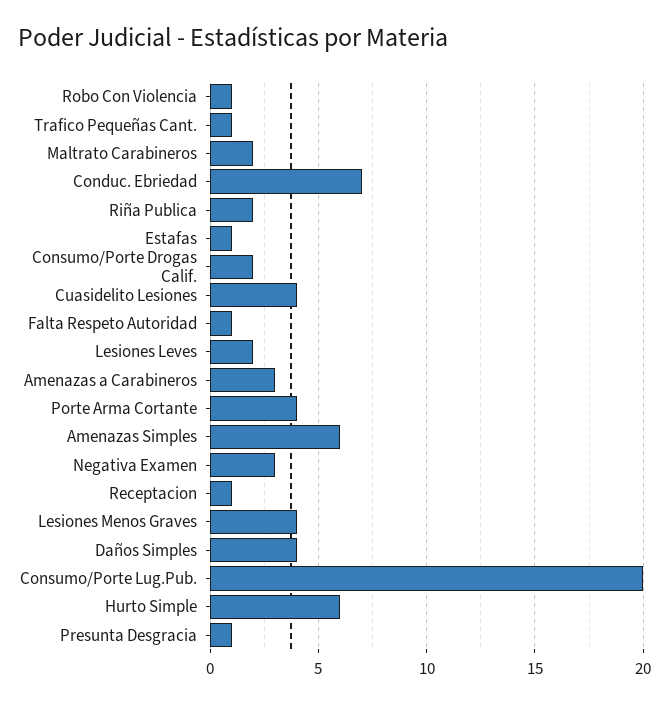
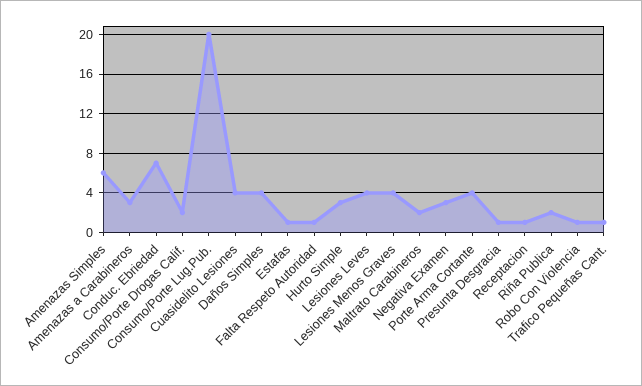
  {
    "Robo Con Violencia": 1,
    "Trafico Pequeñas Cant.": 1,
    "Maltrato Carabineros": 2,
    "Conduc. Ebriedad": 7,
    "Riña Publica": 2,
    "Estafas": 1,
    "Consumo/Porte Drogas Calif.": 2,
    "Cuasidelito Lesiones": 4,
    "Falta Respeto Autoridad": 1,
-   "Lesiones Leves": 2,
+   "Lesiones Leves": 4,
    "Amenazas a Carabineros": 3,
    "Porte Arma Cortante": 4,
    "Amenazas Simples": 6,
    "Negativa Examen": 3,
    "Receptacion": 1,
    "Lesiones Menos Graves": 4,
    "Daños Simples": 4,
    "Consumo/Porte Lug.Pub.": 20,
-   "Hurto Simple": 6,
+   "Hurto Simple": 3,
    "Presunta Desgracia": 1
  }

